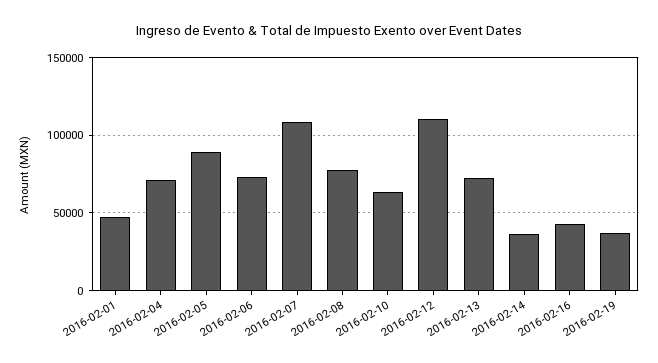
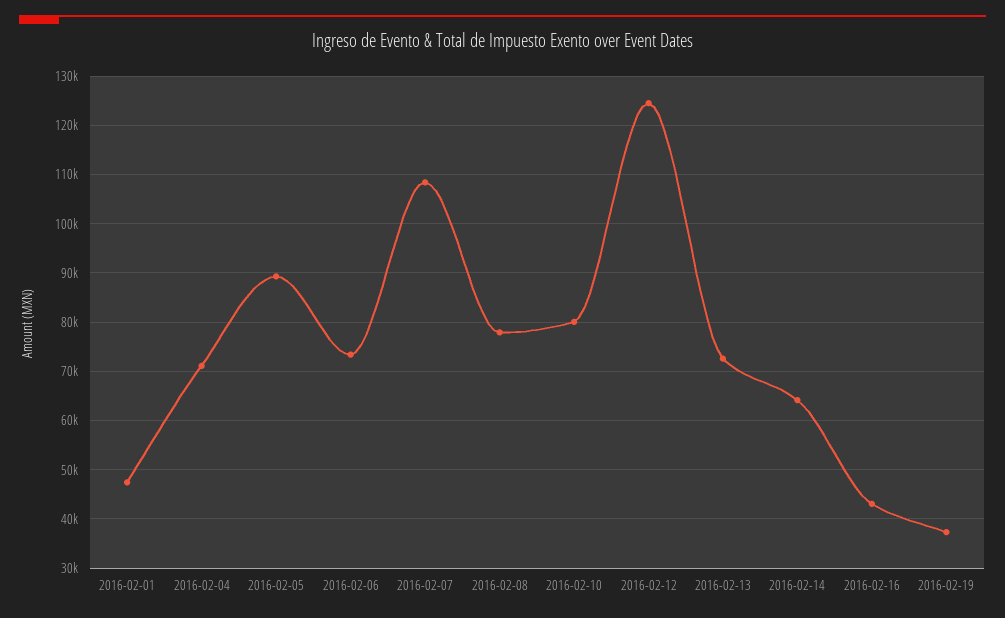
  {
    "2016-02-01": 48000,
    "2016-02-04": 72000,
    "2016-02-05": 90000,
    "2016-02-06": 74000,
    "2016-02-07": 108000,
    "2016-02-08": 78000,
-   "2016-02-10": 65000,
+   "2016-02-10": 80000,
-   "2016-02-12": 110000,
+   "2016-02-12": 124000,
    "2016-02-13": 72000,
-   "2016-02-14": 35000,
+   "2016-02-14": 64000,
    "2016-02-16": 44000,
    "2016-02-19": 38000
  }

